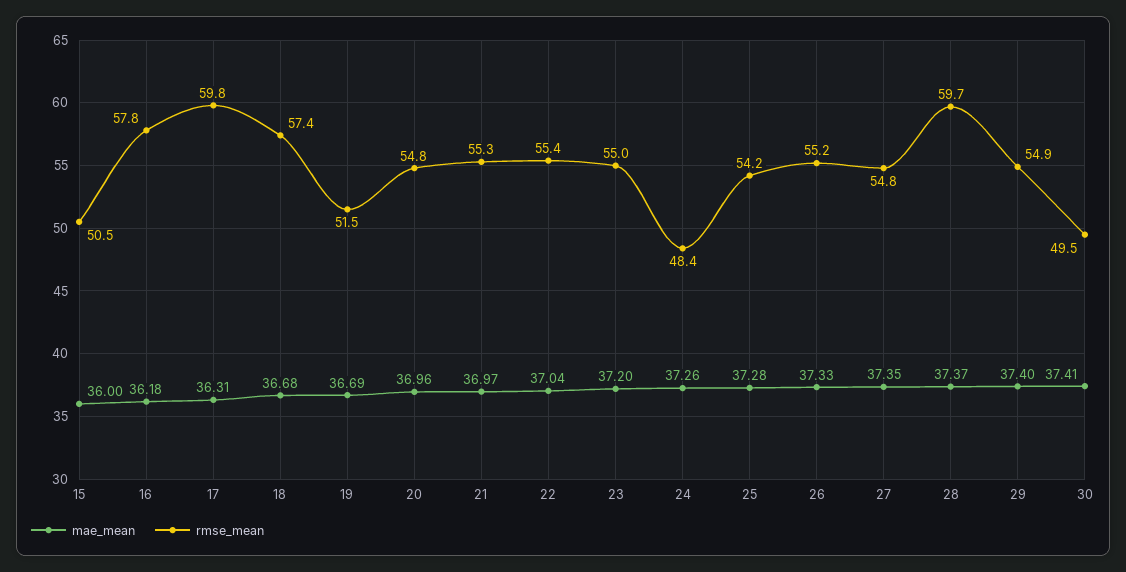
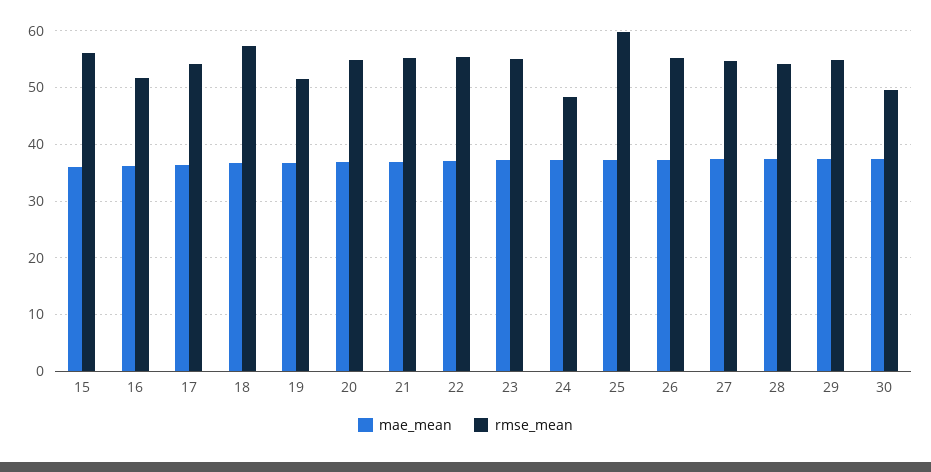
  {
    "mae_mean": {
      "15": 36,
      "16": 36.18,
      "17": 36.31,
      "18": 36.68,
      "19": 36.69,
      "20": 36.96,
      "21": 36.97,
      "22": 37.04,
      "23": 37.2,
      "24": 37.26,
      "25": 37.28,
      "26": 37.33,
      "27": 37.35,
      "28": 37.37,
      "29": 37.4,
      "30": 37.41
    },
    "rmse_mean": {
-     "15": 50.5,
+     "15": 56,
-     "16": 57.8,
+     "16": 52,
-     "17": 59.8,
+     "17": 54,
      "18": 57.4,
      "19": 51.5,
      "20": 54.8,
      "21": 55.3,
      "22": 55.4,
      "23": 55,
      "24": 48.4,
-     "25": 54.2,
+     "25": 60,
      "26": 55.2,
      "27": 54.8,
-     "28": 59.7,
+     "28": 54,
      "29": 54.9,
      "30": 49.5
    }
  }

